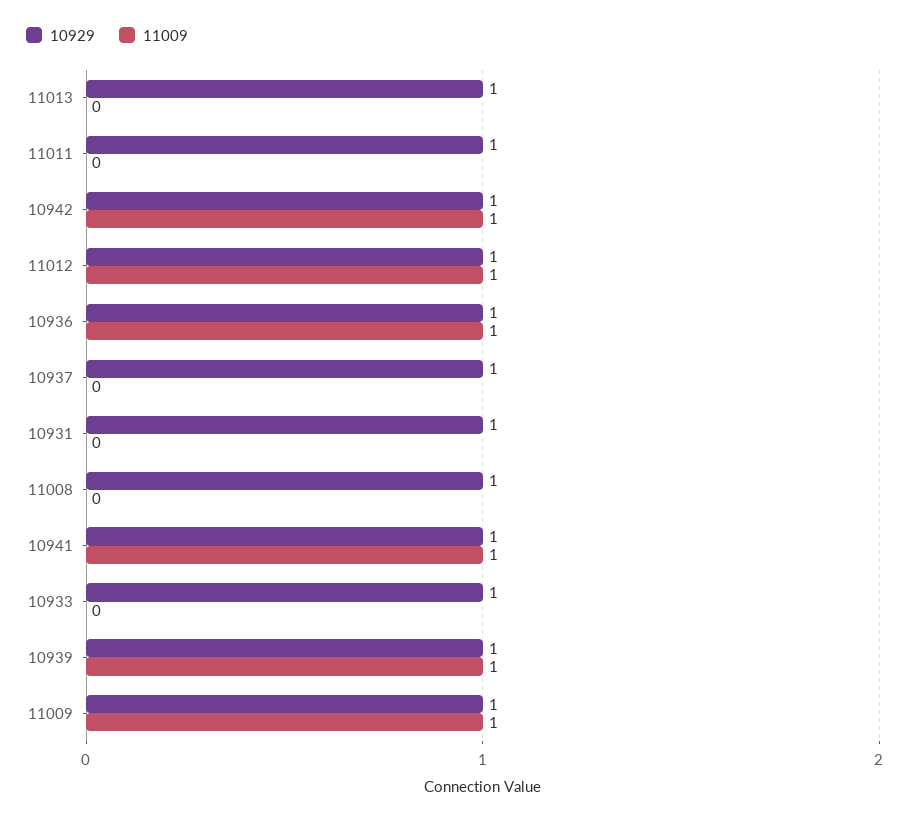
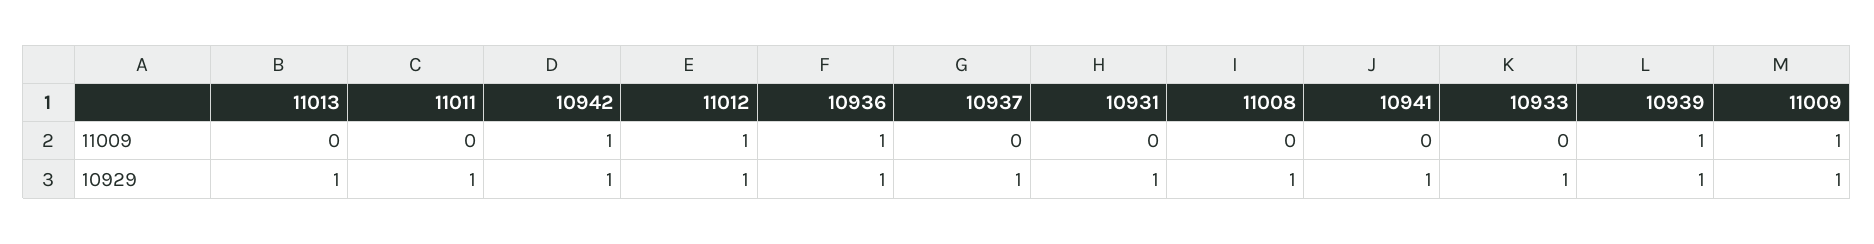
  {
    "10929": {
      "11013": 1,
      "11011": 1,
      "10942": 1,
      "11012": 1,
      "10936": 1,
      "10937": 1,
      "10931": 1,
      "11008": 1,
      "10941": 1,
      "10933": 1,
      "10939": 1,
      "11009": 1
    },
    "11009": {
      "11013": 0,
      "11011": 0,
      "10942": 1,
      "11012": 1,
      "10936": 1,
      "10937": 0,
      "10931": 0,
      "11008": 0,
-     "10941": 1,
+     "10941": 0,
      "10933": 0,
      "10939": 1,
      "11009": 1
    }
  }

